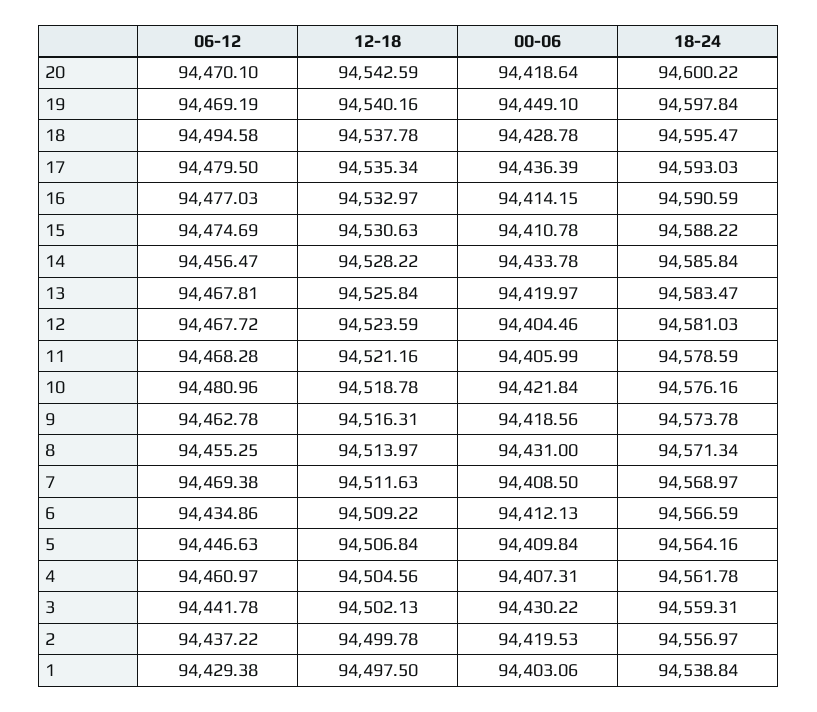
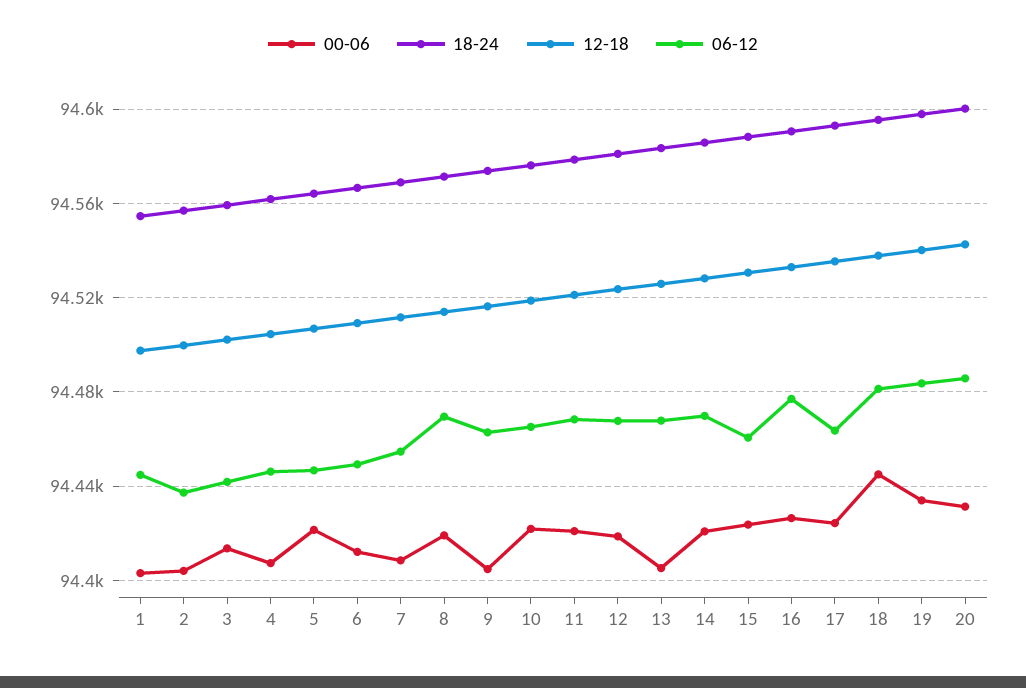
  {
    "06-12": {
-     "20": 94470.1,
+     "20": 94485,
-     "19": 94469.19,
+     "19": 94485,
-     "18": 94494.58,
+     "18": 94480,
-     "17": 94479.5,
+     "17": 94465,
      "16": 94477.03,
-     "15": 94474.69,
+     "15": 94460,
-     "14": 94456.47,
+     "14": 94470,
      "13": 94467.81,
      "12": 94467.72,
      "11": 94468.28,
-     "10": 94480.96,
+     "10": 94465,
      "9": 94462.78,
-     "8": 94455.25,
+     "8": 94470,
-     "7": 94469.38,
+     "7": 94455,
-     "6": 94434.86,
+     "6": 94450,
      "5": 94446.63,
-     "4": 94460.97,
+     "4": 94445,
      "3": 94441.78,
      "2": 94437.22,
-     "1": 94429.38
+     "1": 94445
    },
    "12-18": {
      "20": 94542.59,
      "19": 94540.16,
      "18": 94537.78,
      "17": 94535.34,
      "16": 94532.97,
      "15": 94530.63,
      "14": 94528.22,
      "13": 94525.84,
      "12": 94523.59,
      "11": 94521.16,
      "10": 94518.78,
      "9": 94516.31,
      "8": 94513.97,
      "7": 94511.63,
      "6": 94509.22,
      "5": 94506.84,
      "4": 94504.56,
      "3": 94502.13,
      "2": 94499.78,
      "1": 94497.5
    },
    "00-06": {
-     "20": 94418.64,
+     "20": 94430,
-     "19": 94449.1,
+     "19": 94435,
-     "18": 94428.78,
+     "18": 94445,
-     "17": 94436.39,
+     "17": 94425,
-     "16": 94414.15,
+     "16": 94425,
-     "15": 94410.78,
+     "15": 94425,
-     "14": 94433.78,
+     "14": 94420,
-     "13": 94419.97,
+     "13": 94405,
-     "12": 94404.46,
+     "12": 94420,
-     "11": 94405.99,
+     "11": 94420,
      "10": 94421.84,
-     "9": 94418.56,
+     "9": 94405,
-     "8": 94431,
+     "8": 94420,
      "7": 94408.5,
      "6": 94412.13,
-     "5": 94409.84,
+     "5": 94420,
      "4": 94407.31,
-     "3": 94430.22,
+     "3": 94415,
-     "2": 94419.53,
+     "2": 94405,
      "1": 94403.06
    },
    "18-24": {
      "20": 94600.22,
      "19": 94597.84,
      "18": 94595.47,
      "17": 94593.03,
      "16": 94590.59,
      "15": 94588.22,
      "14": 94585.84,
      "13": 94583.47,
      "12": 94581.03,
      "11": 94578.59,
      "10": 94576.16,
      "9": 94573.78,
      "8": 94571.34,
      "7": 94568.97,
      "6": 94566.59,
      "5": 94564.16,
      "4": 94561.78,
      "3": 94559.31,
      "2": 94556.97,
-     "1": 94538.84
+     "1": 94555
    }
  }

